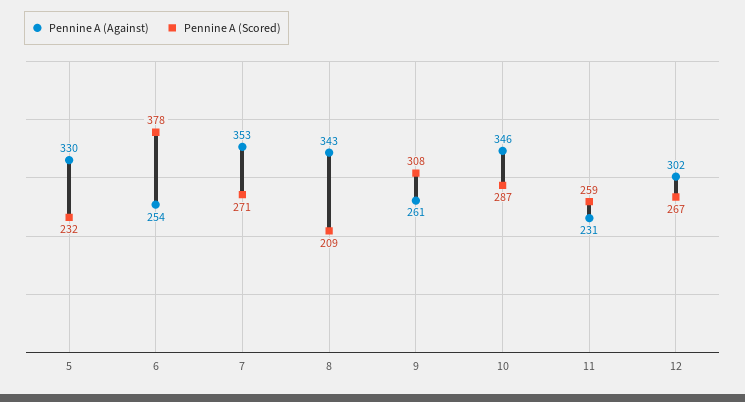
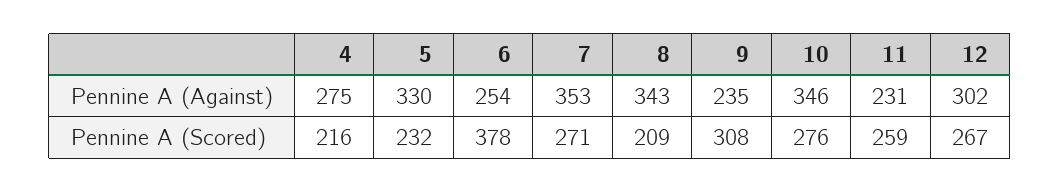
  {
    "Pennine A (Against)": {
      "5": 330,
      "6": 254,
      "7": 353,
      "8": 343,
-     "9": 261,
+     "9": 235,
      "10": 346,
      "11": 231,
-     "12": 302
+     "12": 302,
+     "4": 275
    },
    "Pennine A (Scored)": {
      "5": 232,
      "6": 378,
      "7": 271,
      "8": 209,
      "9": 308,
-     "10": 287,
+     "10": 276,
      "11": 259,
-     "12": 267
+     "12": 267,
+     "4": 216
    }
  }

